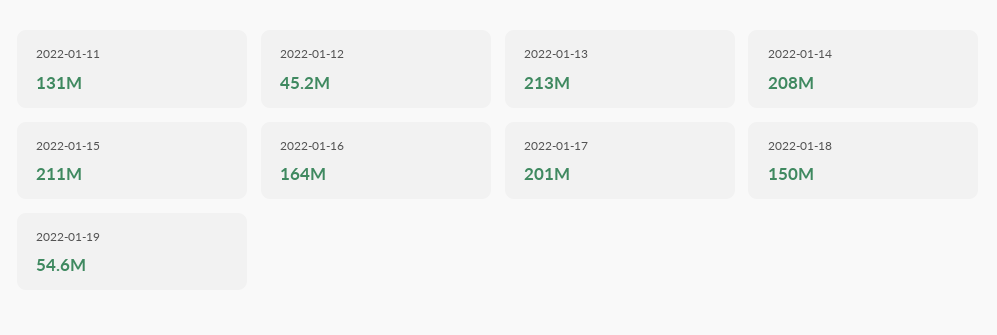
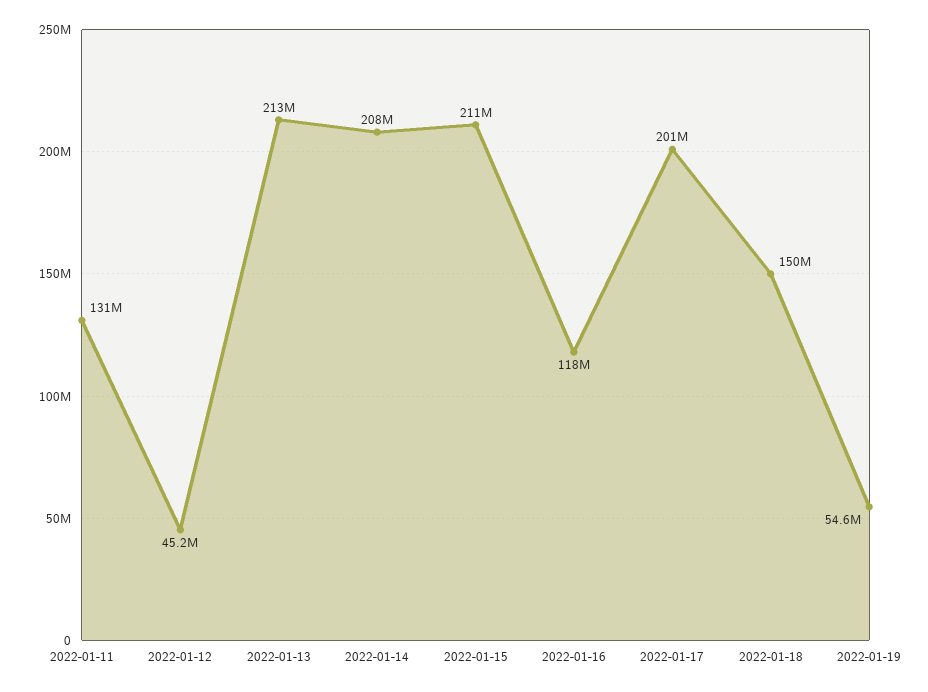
  {
    "2022-01-11": 131000000,
    "2022-01-12": 45200000,
    "2022-01-13": 213000000,
    "2022-01-14": 208000000,
    "2022-01-15": 211000000,
-   "2022-01-16": 164000000,
+   "2022-01-16": 118000000,
    "2022-01-17": 201000000,
    "2022-01-18": 150000000,
    "2022-01-19": 54600000
  }

